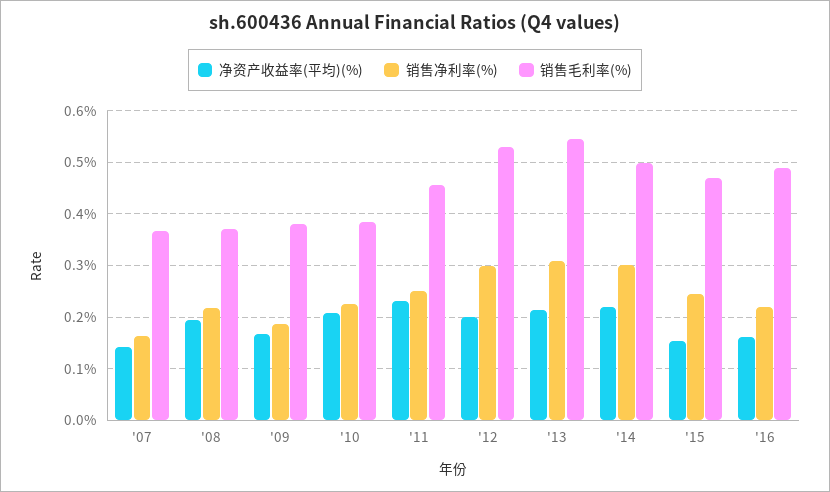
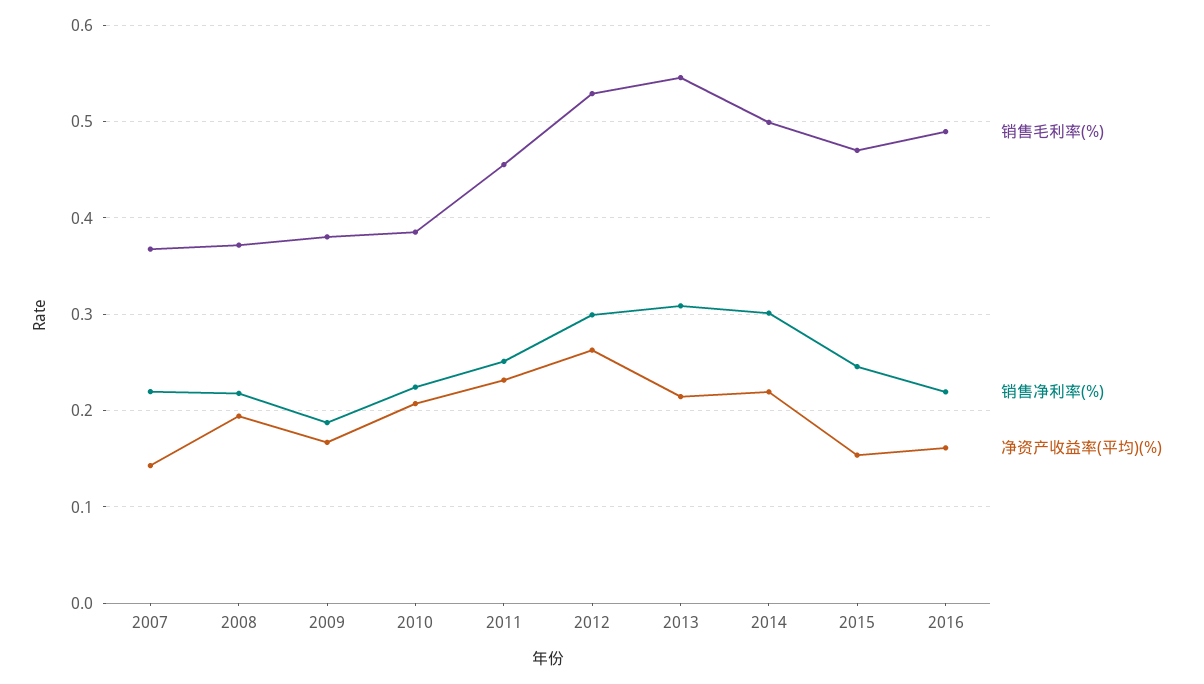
  {
    "净资产收益率(平均)(%)": {
      "'07": 0.14,
      "'08": 0.19,
      "'09": 0.17,
      "'10": 0.21,
      "'11": 0.23,
-     "'12": 0.2,
+     "'12": 0.26,
      "'13": 0.21,
      "'14": 0.22,
      "'15": 0.15,
      "'16": 0.16
    },
    "销售净利率(%)": {
-     "'07": 0.16,
+     "'07": 0.22,
      "'08": 0.22,
      "'09": 0.19,
      "'10": 0.22,
      "'11": 0.25,
      "'12": 0.3,
      "'13": 0.31,
      "'14": 0.3,
      "'15": 0.25,
      "'16": 0.22
    },
    "销售毛利率(%)": {
      "'07": 0.37,
      "'08": 0.37,
      "'09": 0.38,
      "'10": 0.39,
      "'11": 0.46,
      "'12": 0.53,
      "'13": 0.55,
      "'14": 0.5,
      "'15": 0.47,
      "'16": 0.49
    }
  }

